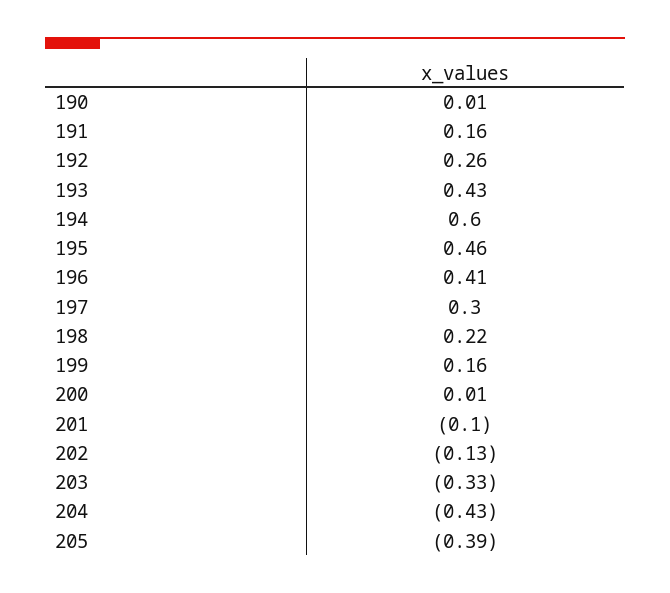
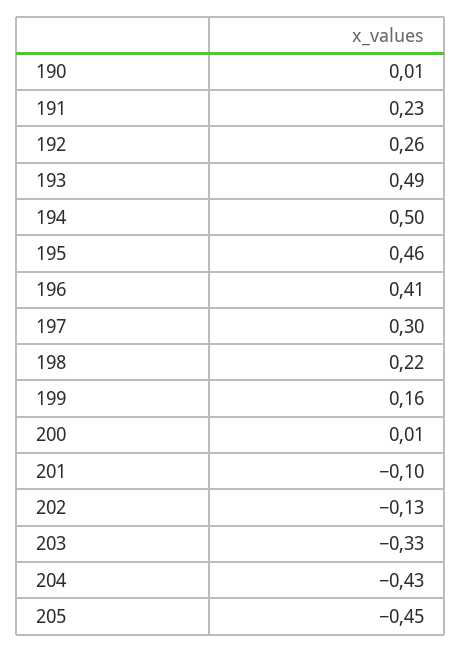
  {
    "190": 0.01,
-   "191": 0.16,
+   "191": 0.23,
    "192": 0.26,
-   "193": 0.43,
+   "193": 0.49,
-   "194": 0.6,
+   "194": 0.5,
    "195": 0.46,
    "196": 0.41,
    "197": 0.3,
    "198": 0.22,
    "199": 0.16,
    "200": 0.01,
    "201": -0.1,
    "202": -0.13,
    "203": -0.33,
    "204": -0.43,
-   "205": -0.39
+   "205": -0.45
  }

